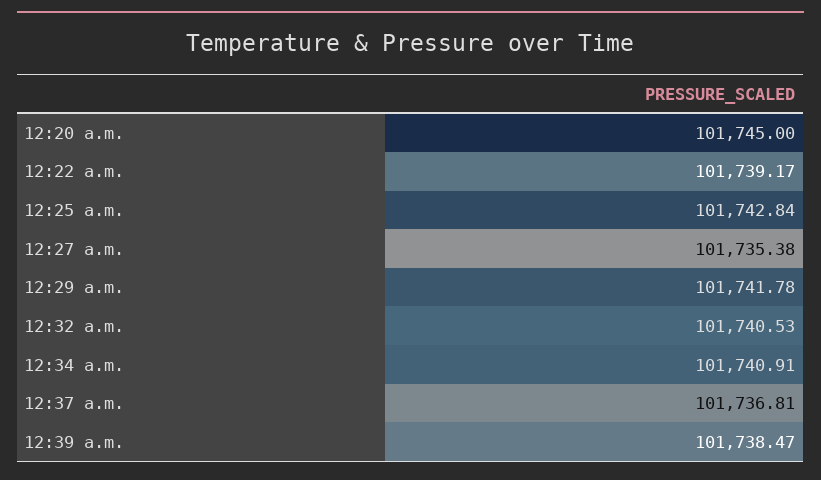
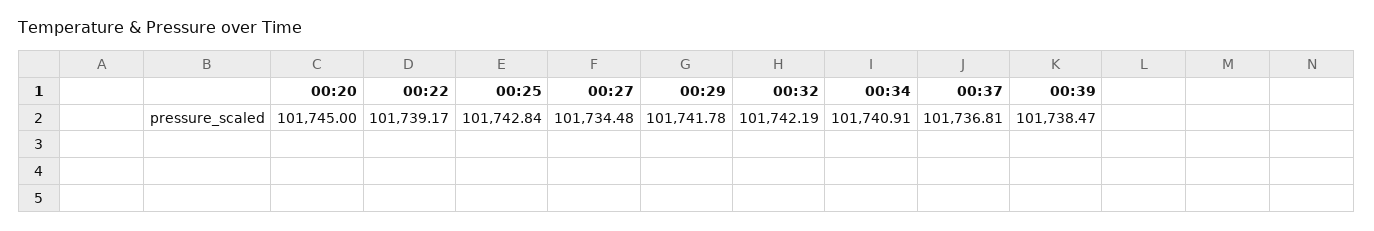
  {
    "12:20 a.m.": 101745,
    "12:22 a.m.": 101739.17,
    "12:25 a.m.": 101742.84,
-   "12:27 a.m.": 101735.38,
+   "12:27 a.m.": 101734.48,
    "12:29 a.m.": 101741.78,
-   "12:32 a.m.": 101740.53,
+   "12:32 a.m.": 101742.19,
    "12:34 a.m.": 101740.91,
    "12:37 a.m.": 101736.81,
    "12:39 a.m.": 101738.47
  }

